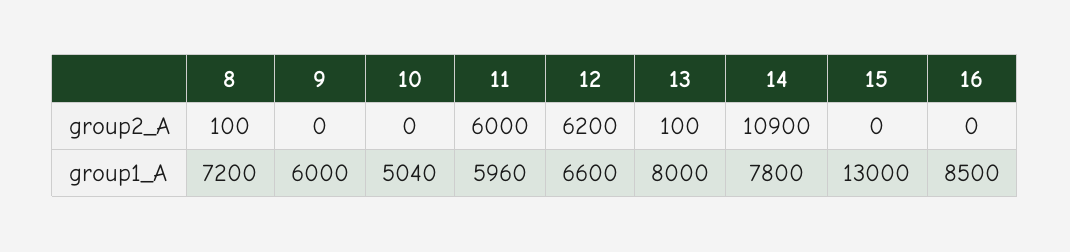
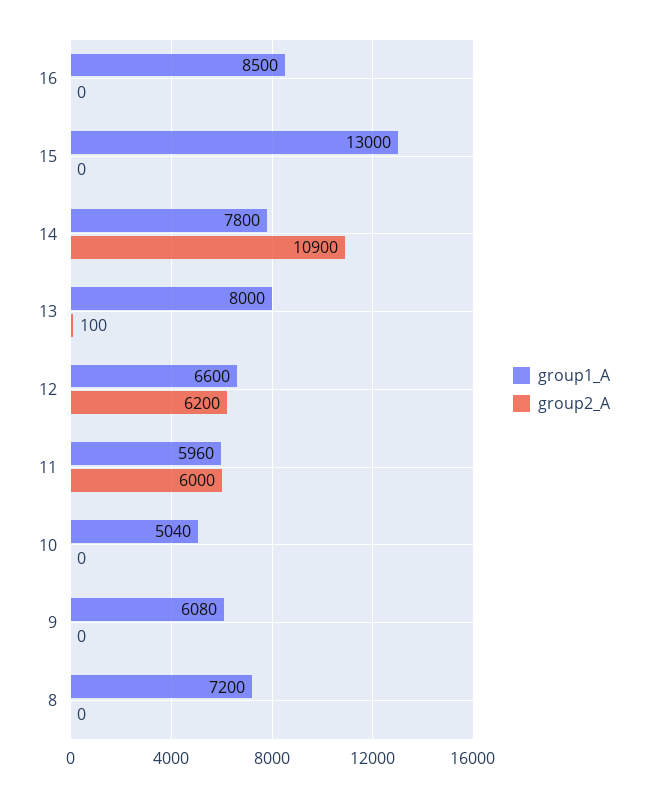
  {
    "group2_A": {
-     "8": 100,
+     "8": 0,
      "9": 0,
      "10": 0,
      "11": 6000,
      "12": 6200,
      "13": 100,
      "14": 10900,
      "15": 0,
      "16": 0
    },
    "group1_A": {
      "8": 7200,
-     "9": 6000,
+     "9": 6080,
      "10": 5040,
      "11": 5960,
      "12": 6600,
      "13": 8000,
      "14": 7800,
      "15": 13000,
      "16": 8500
    }
  }

